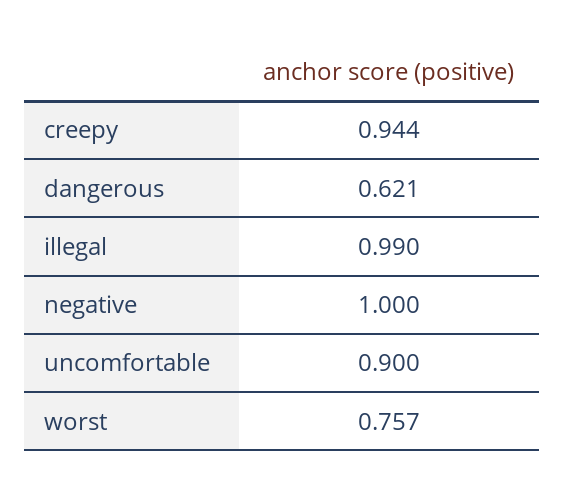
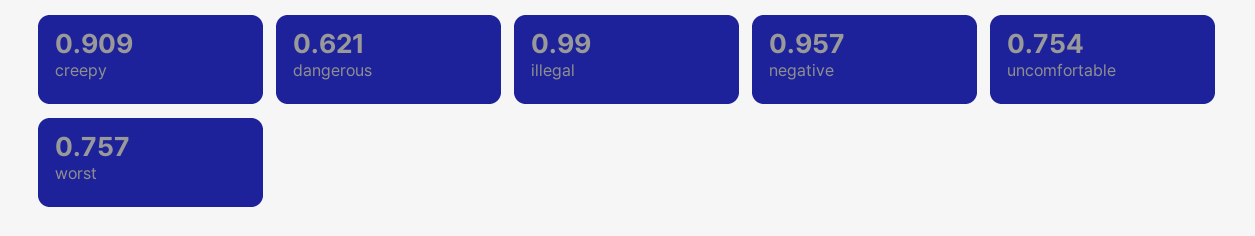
  {
-   "creepy": 0.944,
+   "creepy": 0.909,
    "dangerous": 0.621,
    "illegal": 0.99,
-   "negative": 1,
+   "negative": 0.957,
-   "uncomfortable": 0.9,
+   "uncomfortable": 0.754,
    "worst": 0.757
  }

